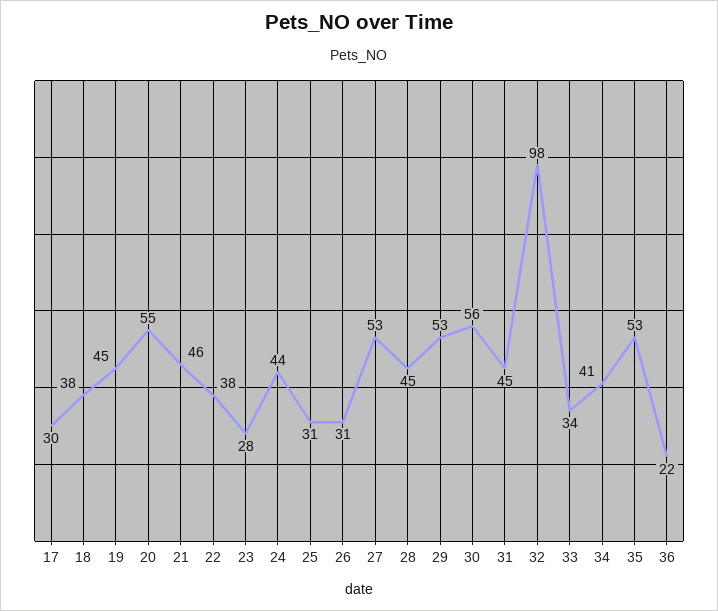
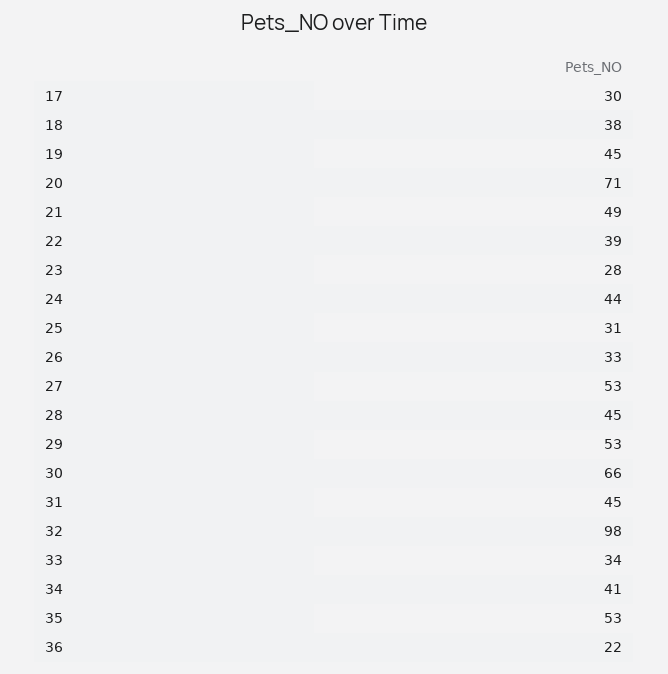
  {
    "17": 30,
    "18": 38,
    "19": 45,
-   "20": 55,
+   "20": 71,
-   "21": 46,
+   "21": 49,
-   "22": 38,
+   "22": 39,
    "23": 28,
    "24": 44,
    "25": 31,
-   "26": 31,
+   "26": 33,
    "27": 53,
    "28": 45,
    "29": 53,
-   "30": 56,
+   "30": 66,
    "31": 45,
    "32": 98,
    "33": 34,
    "34": 41,
    "35": 53,
    "36": 22
  }

